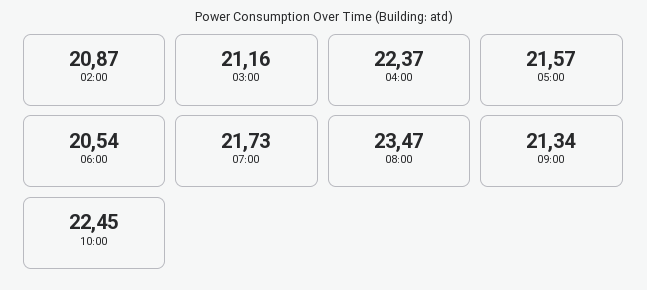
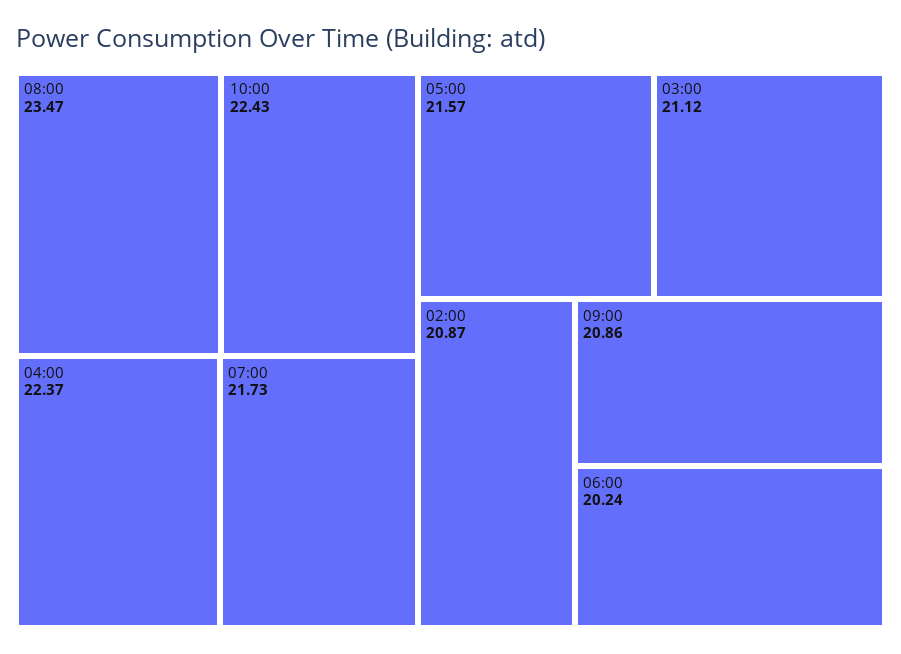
  {
    "02:00": 20.87,
-   "03:00": 21.16,
+   "03:00": 21.12,
    "04:00": 22.37,
    "05:00": 21.57,
-   "06:00": 20.54,
+   "06:00": 20.24,
    "07:00": 21.73,
    "08:00": 23.47,
-   "09:00": 21.34,
+   "09:00": 20.86,
-   "10:00": 22.45
+   "10:00": 22.43
  }

